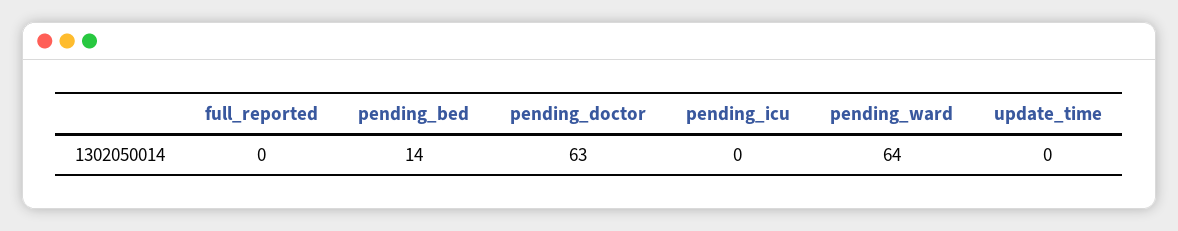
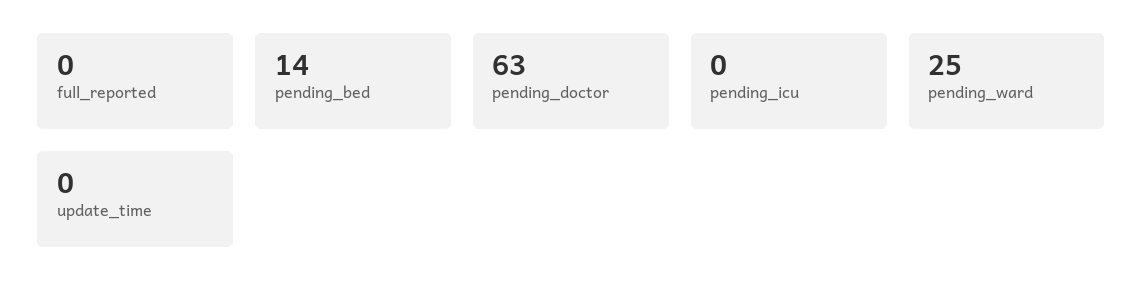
  {
    "full_reported": 0,
    "pending_bed": 14,
    "pending_doctor": 63,
    "pending_icu": 0,
-   "pending_ward": 64,
+   "pending_ward": 25,
    "update_time": 0
  }

